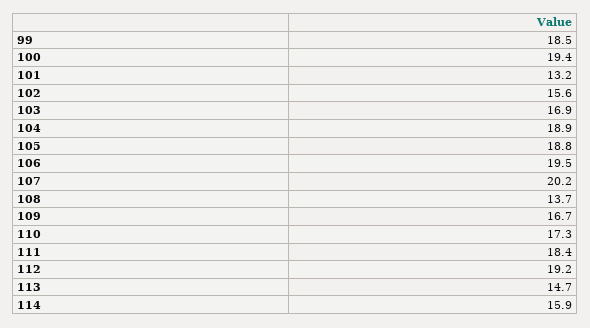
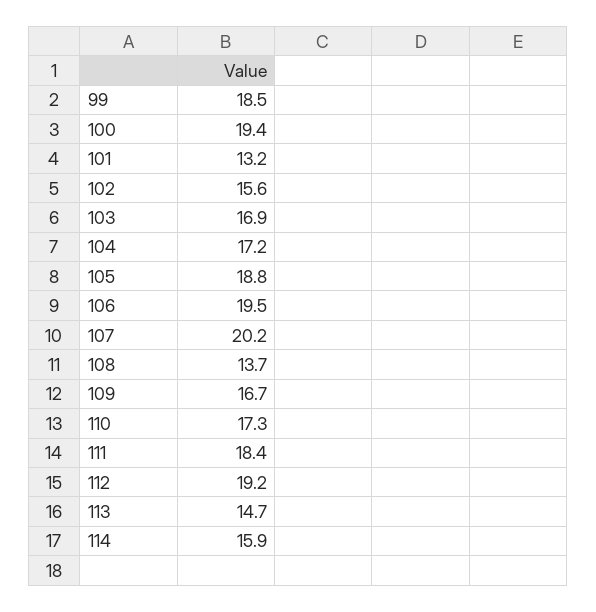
  {
    "99": 18.5,
    "100": 19.4,
    "101": 13.2,
    "102": 15.6,
    "103": 16.9,
-   "104": 18.9,
+   "104": 17.2,
    "105": 18.8,
    "106": 19.5,
    "107": 20.2,
    "108": 13.7,
    "109": 16.7,
    "110": 17.3,
    "111": 18.4,
    "112": 19.2,
    "113": 14.7,
    "114": 15.9
  }

